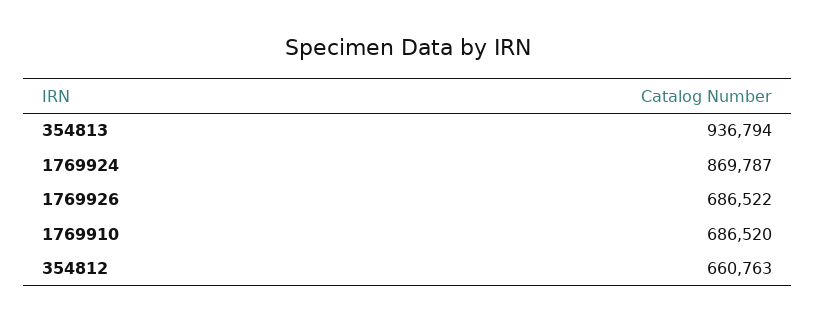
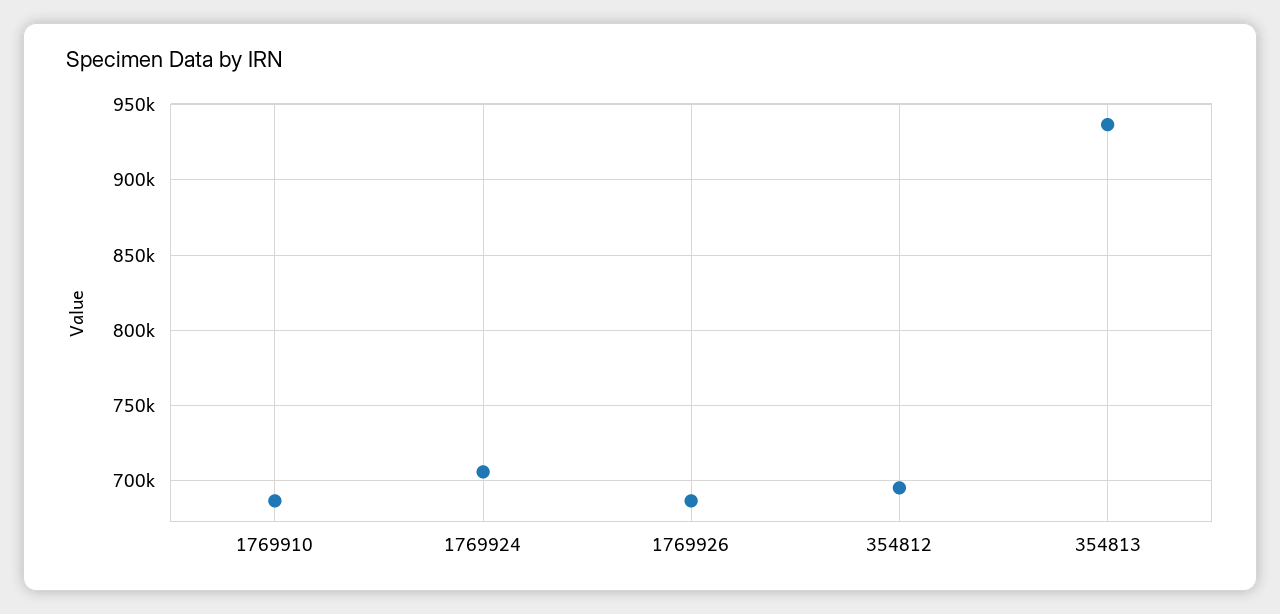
  {
    "354813": 936794,
-   "1769924": 869787,
+   "1769924": 705000,
    "1769926": 686522,
    "1769910": 686520,
-   "354812": 660763
+   "354812": 695000
  }

